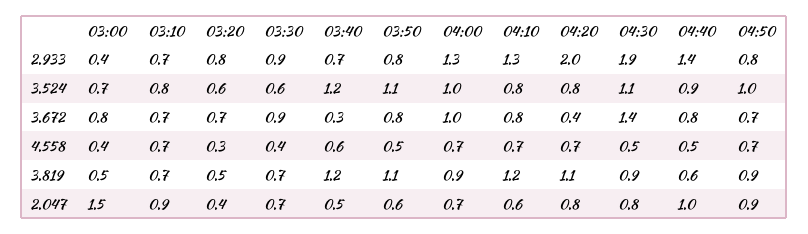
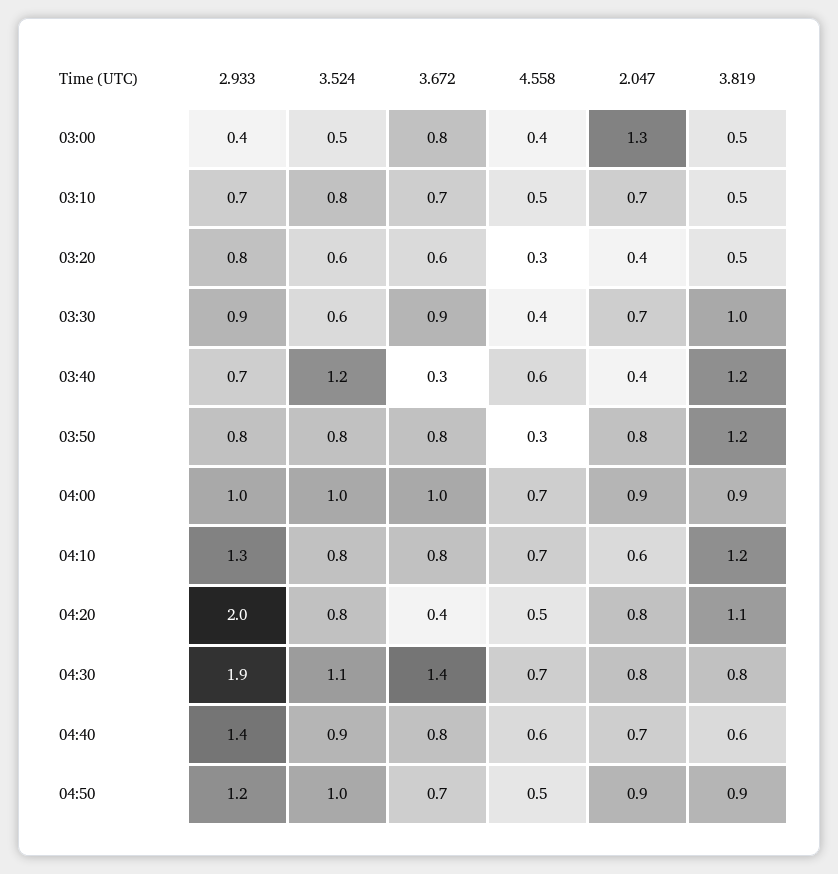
  {
    "03:00": {
      "2.933": 0.4,
-     "3.524": 0.7,
+     "3.524": 0.5,
      "3.672": 0.8,
      "4.558": 0.4,
      "3.819": 0.5,
-     "2.047": 1.5
+     "2.047": 1.3
    },
    "03:10": {
      "2.933": 0.7,
      "3.524": 0.8,
      "3.672": 0.7,
-     "4.558": 0.7,
+     "4.558": 0.5,
-     "3.819": 0.7,
+     "3.819": 0.5,
-     "2.047": 0.9
+     "2.047": 0.7
    },
    "03:20": {
      "2.933": 0.8,
      "3.524": 0.6,
-     "3.672": 0.7,
+     "3.672": 0.6,
      "4.558": 0.3,
      "3.819": 0.5,
      "2.047": 0.4
    },
    "03:30": {
      "2.933": 0.9,
      "3.524": 0.6,
      "3.672": 0.9,
      "4.558": 0.4,
-     "3.819": 0.7,
+     "3.819": 1,
      "2.047": 0.7
    },
    "03:40": {
      "2.933": 0.7,
      "3.524": 1.2,
      "3.672": 0.3,
      "4.558": 0.6,
      "3.819": 1.2,
-     "2.047": 0.5
+     "2.047": 0.4
    },
    "03:50": {
      "2.933": 0.8,
-     "3.524": 1.1,
+     "3.524": 0.8,
      "3.672": 0.8,
-     "4.558": 0.5,
+     "4.558": 0.3,
-     "3.819": 1.1,
+     "3.819": 1.2,
-     "2.047": 0.6
+     "2.047": 0.8
    },
    "04:00": {
-     "2.933": 1.3,
+     "2.933": 1,
      "3.524": 1,
      "3.672": 1,
      "4.558": 0.7,
      "3.819": 0.9,
-     "2.047": 0.7
+     "2.047": 0.9
    },
    "04:10": {
      "2.933": 1.3,
      "3.524": 0.8,
      "3.672": 0.8,
      "4.558": 0.7,
      "3.819": 1.2,
      "2.047": 0.6
    },
    "04:20": {
      "2.933": 2,
      "3.524": 0.8,
      "3.672": 0.4,
-     "4.558": 0.7,
+     "4.558": 0.5,
      "3.819": 1.1,
      "2.047": 0.8
    },
    "04:30": {
      "2.933": 1.9,
      "3.524": 1.1,
      "3.672": 1.4,
-     "4.558": 0.5,
+     "4.558": 0.7,
-     "3.819": 0.9,
+     "3.819": 0.8,
      "2.047": 0.8
    },
    "04:40": {
      "2.933": 1.4,
      "3.524": 0.9,
      "3.672": 0.8,
-     "4.558": 0.5,
+     "4.558": 0.6,
      "3.819": 0.6,
-     "2.047": 1
+     "2.047": 0.7
    },
    "04:50": {
-     "2.933": 0.8,
+     "2.933": 1.2,
      "3.524": 1,
      "3.672": 0.7,
-     "4.558": 0.7,
+     "4.558": 0.5,
      "3.819": 0.9,
      "2.047": 0.9
    }
  }

